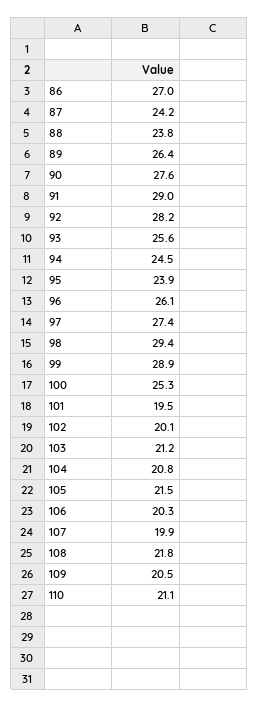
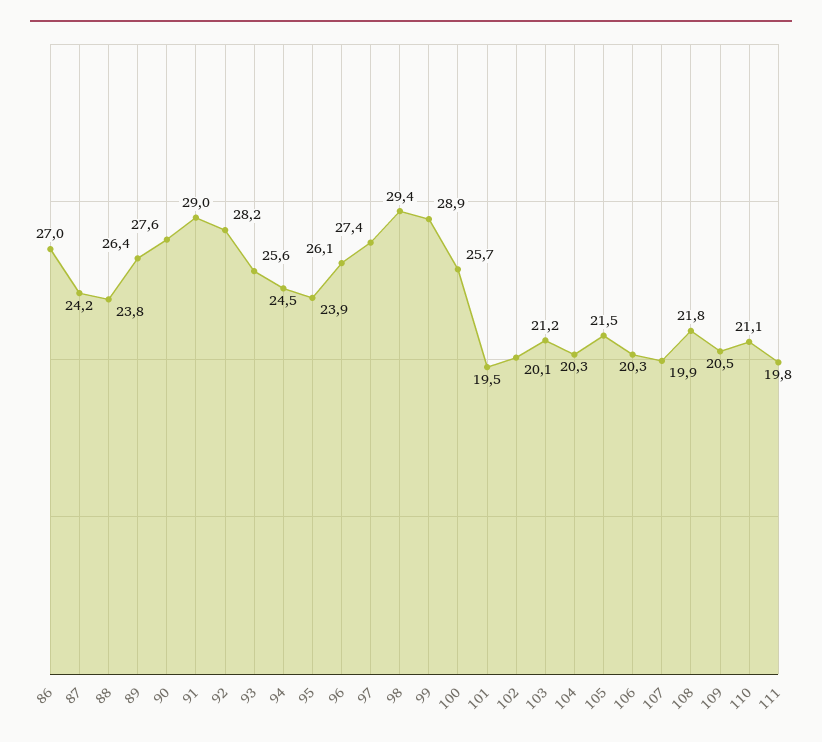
  {
    "86": 27,
    "87": 24.2,
    "88": 23.8,
    "89": 26.4,
    "90": 27.6,
    "91": 29,
    "92": 28.2,
    "93": 25.6,
    "94": 24.5,
    "95": 23.9,
    "96": 26.1,
    "97": 27.4,
    "98": 29.4,
    "99": 28.9,
-   "100": 25.3,
+   "100": 25.7,
    "101": 19.5,
    "102": 20.1,
    "103": 21.2,
-   "104": 20.8,
+   "104": 20.3,
    "105": 21.5,
    "106": 20.3,
    "107": 19.9,
    "108": 21.8,
    "109": 20.5,
-   "110": 21.1
+   "110": 21.1,
+   "111": 19.8
  }

